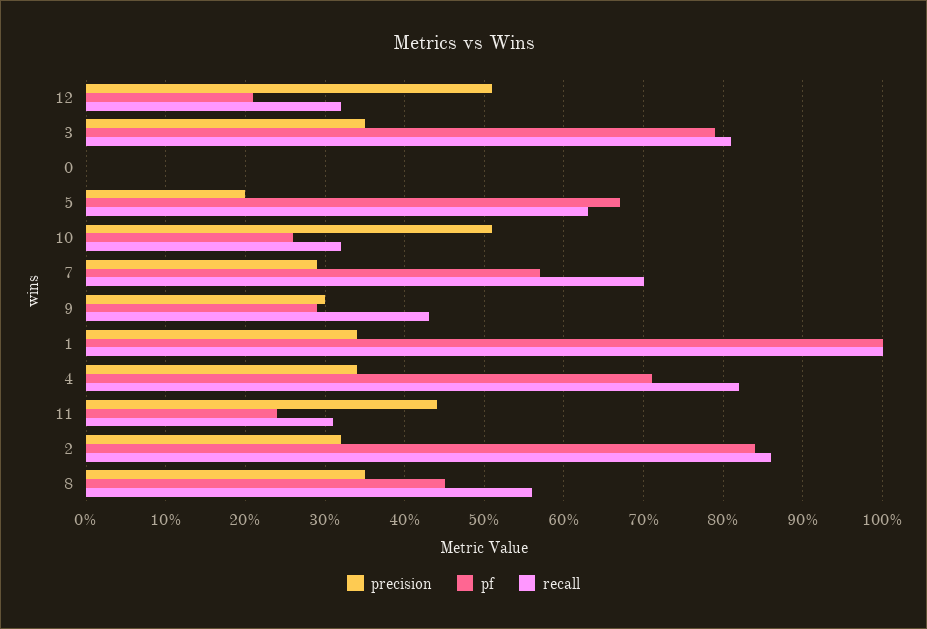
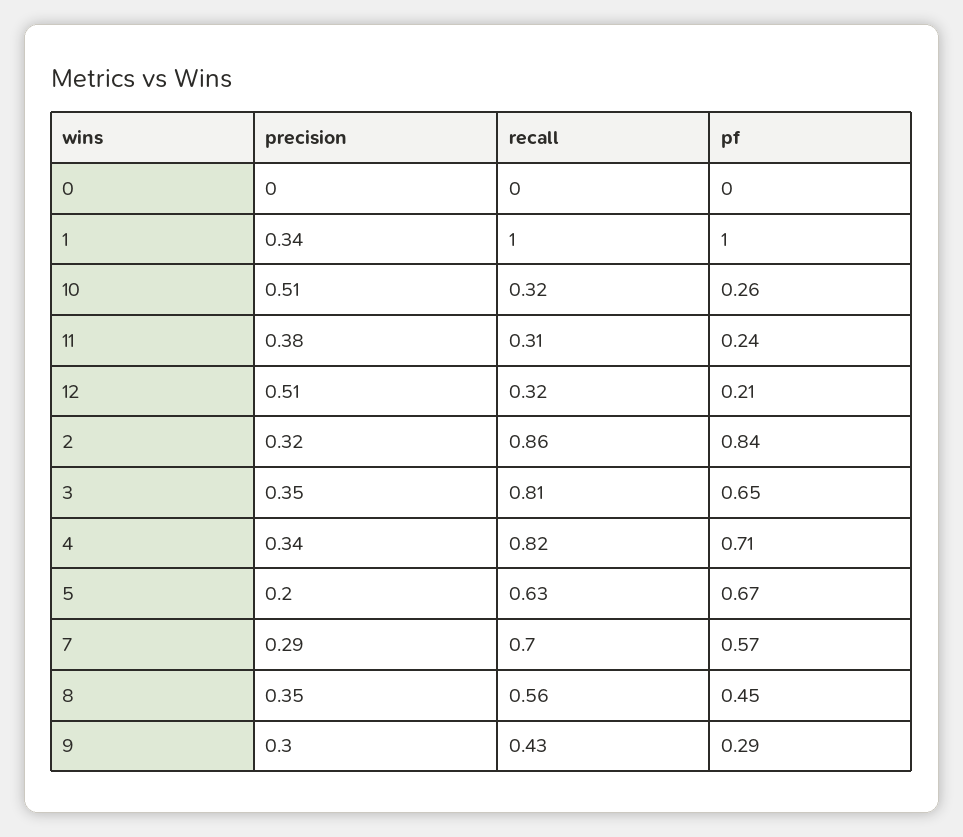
  {
    "precision": {
      "12": 0.51,
      "3": 0.35,
      "0": 0,
      "5": 0.2,
      "10": 0.51,
      "7": 0.29,
      "9": 0.3,
      "1": 0.34,
      "4": 0.34,
-     "11": 0.44,
+     "11": 0.38,
      "2": 0.32,
      "8": 0.35
    },
    "pf": {
      "12": 0.21,
-     "3": 0.79,
+     "3": 0.65,
      "0": 0,
      "5": 0.67,
      "10": 0.26,
      "7": 0.57,
      "9": 0.29,
      "1": 1,
      "4": 0.71,
      "11": 0.24,
      "2": 0.84,
      "8": 0.45
    },
    "recall": {
      "12": 0.32,
      "3": 0.81,
      "0": 0,
      "5": 0.63,
      "10": 0.32,
      "7": 0.7,
      "9": 0.43,
      "1": 1,
      "4": 0.82,
      "11": 0.31,
      "2": 0.86,
      "8": 0.56
    }
  }

